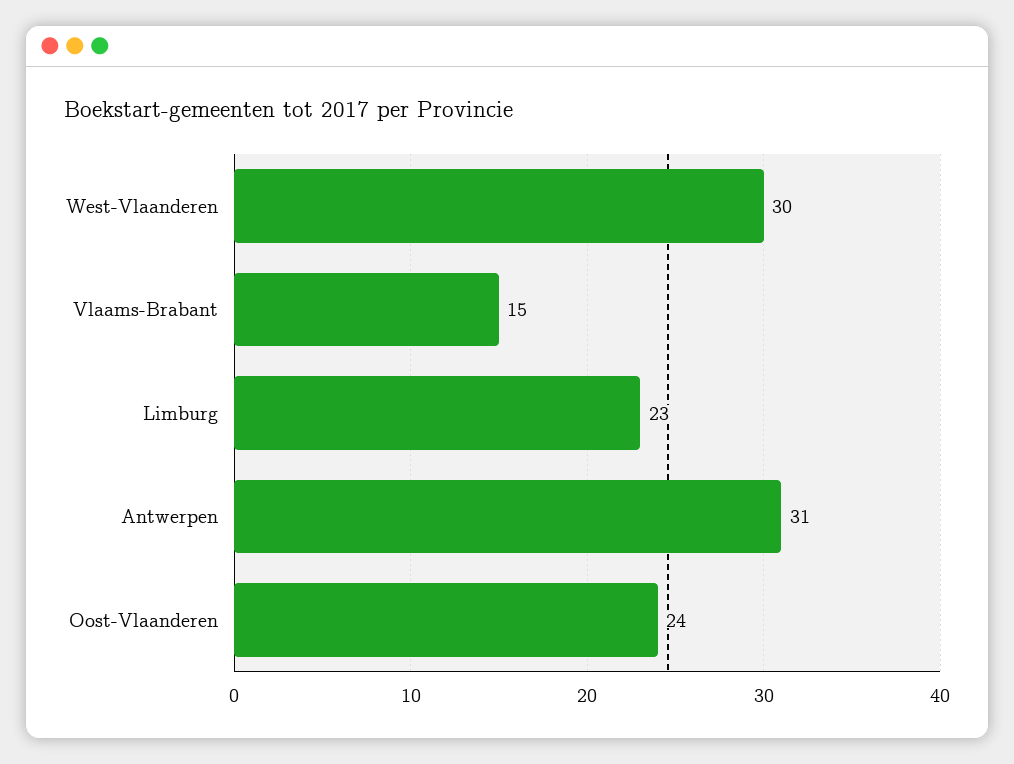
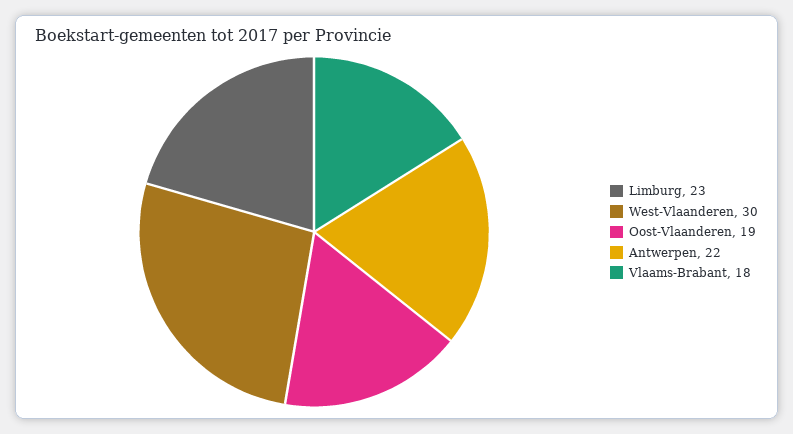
  {
    "West-Vlaanderen": 30,
-   "Vlaams-Brabant": 15,
+   "Vlaams-Brabant": 18,
    "Limburg": 23,
-   "Antwerpen": 31,
+   "Antwerpen": 22,
-   "Oost-Vlaanderen": 24
+   "Oost-Vlaanderen": 19
  }

